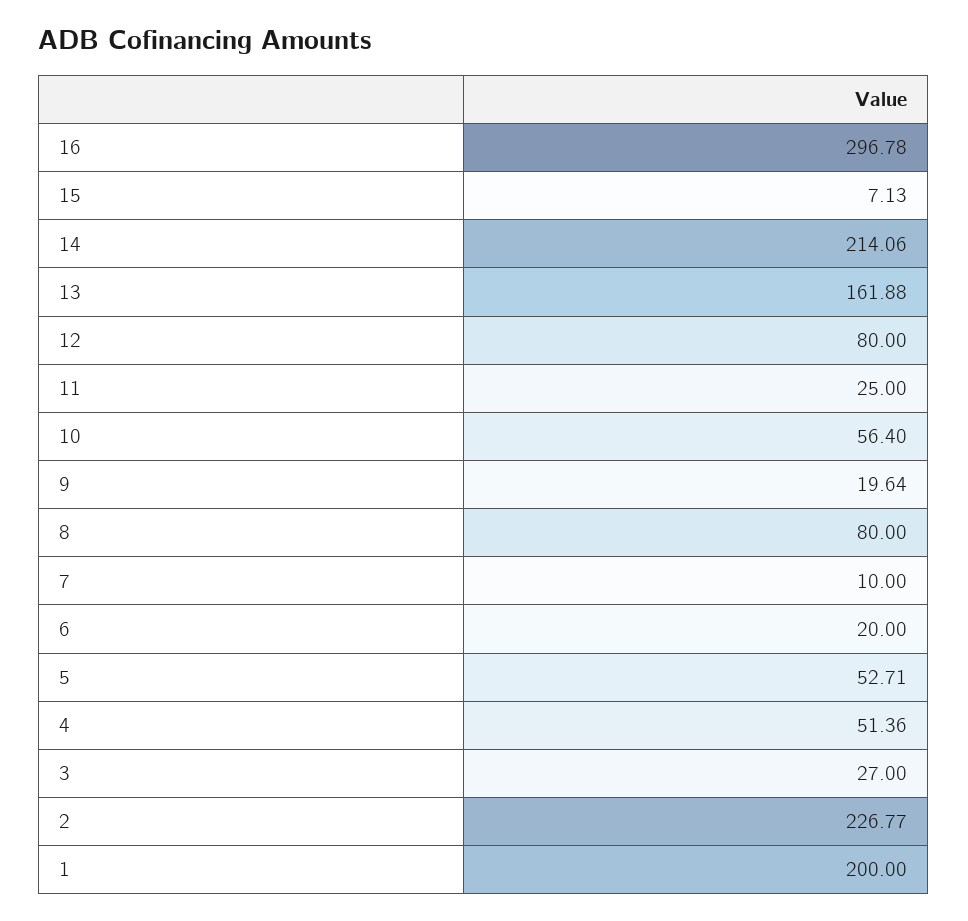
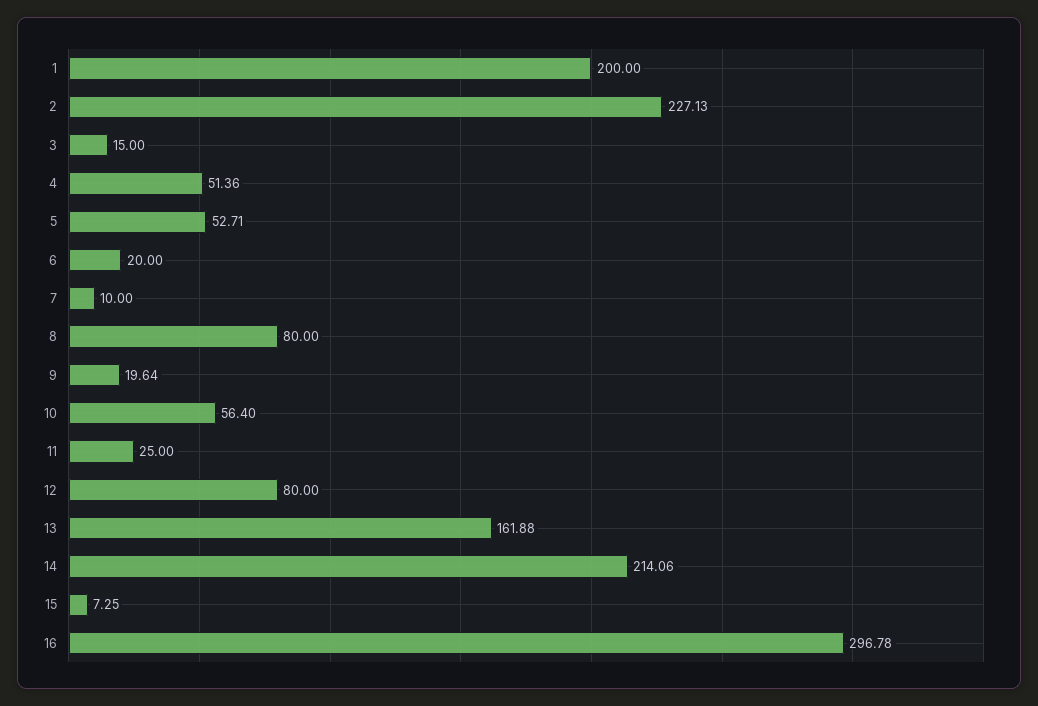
  {
    "16": 296.78,
-   "15": 7.13,
+   "15": 7.25,
    "14": 214.06,
    "13": 161.88,
    "12": 80,
    "11": 25,
    "10": 56.4,
    "9": 19.64,
    "8": 80,
    "7": 10,
    "6": 20,
    "5": 52.71,
    "4": 51.36,
-   "3": 27,
+   "3": 15,
-   "2": 226.77,
+   "2": 227.13,
    "1": 200
  }

